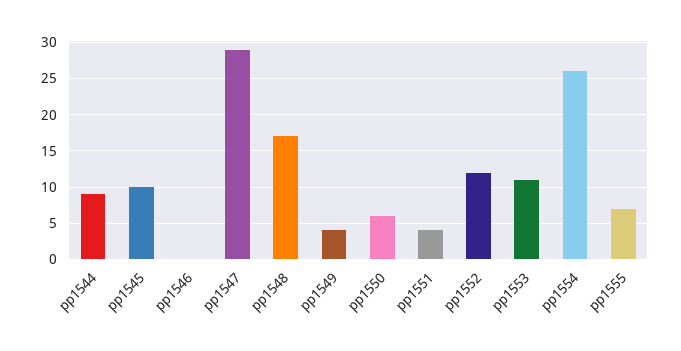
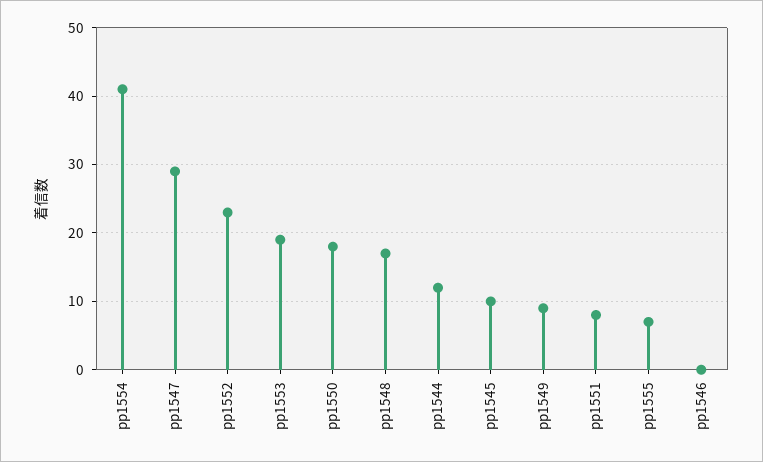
  {
-   "pp1544": 9,
+   "pp1544": 12,
    "pp1545": 10,
    "pp1546": 0,
    "pp1547": 29,
    "pp1548": 17,
-   "pp1549": 4,
+   "pp1549": 9,
-   "pp1550": 6,
+   "pp1550": 18,
-   "pp1551": 4,
+   "pp1551": 8,
-   "pp1552": 12,
+   "pp1552": 23,
-   "pp1553": 11,
+   "pp1553": 19,
-   "pp1554": 26,
+   "pp1554": 41,
    "pp1555": 7
  }

